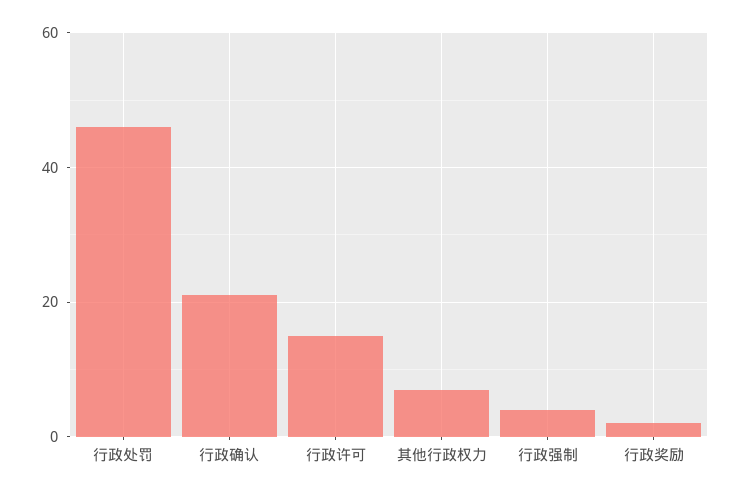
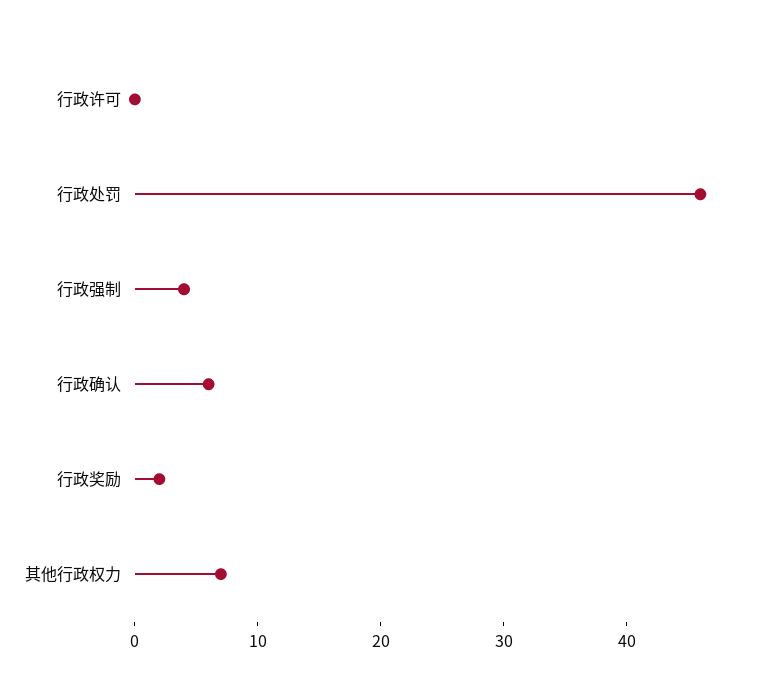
  {
    "行政处罚": 46,
-   "行政确认": 20,
+   "行政确认": 6,
-   "行政许可": 15,
+   "行政许可": 0,
    "其他行政权力": 7,
    "行政强制": 4,
    "行政奖励": 2
  }

